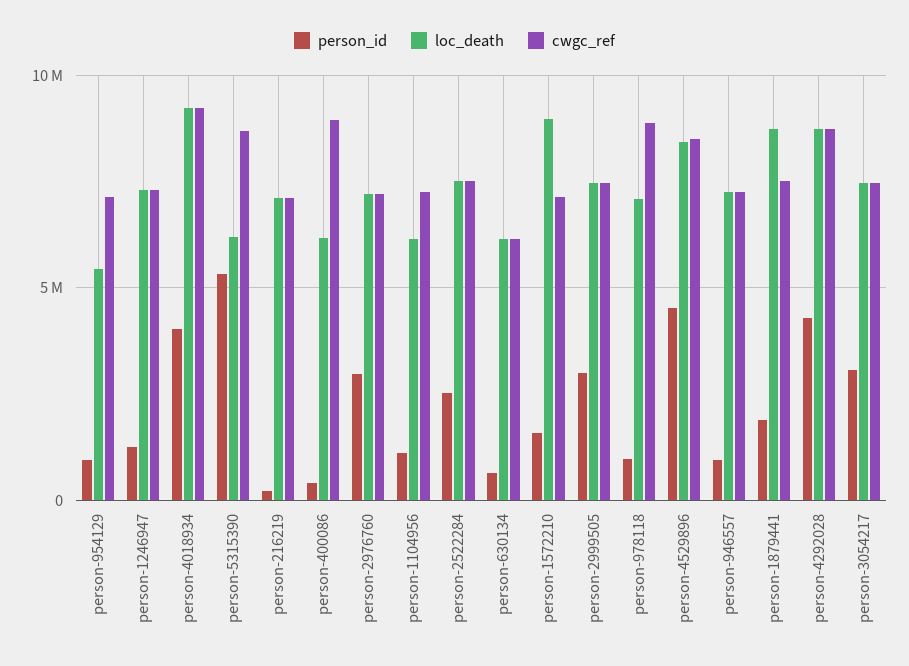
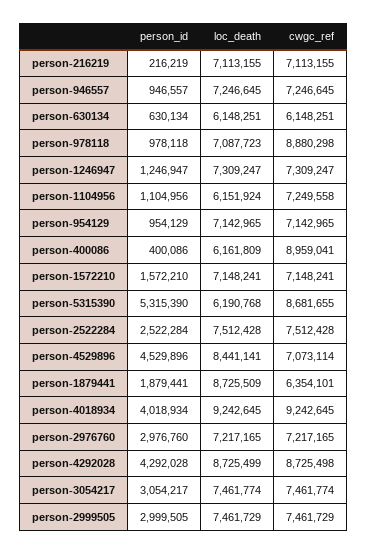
  {
    "person_id": {
      "person-954129": 954129,
      "person-1246947": 1246947,
      "person-4018934": 4018934,
      "person-5315390": 5315390,
      "person-216219": 216219,
      "person-400086": 400086,
      "person-2976760": 2976760,
      "person-1104956": 1104956,
      "person-2522284": 2522284,
      "person-630134": 630134,
      "person-1572210": 1572210,
      "person-2999505": 2999505,
      "person-978118": 978118,
      "person-4529896": 4529896,
      "person-946557": 946557,
      "person-1879441": 1879441,
      "person-4292028": 4292028,
      "person-3054217": 3054217
    },
    "loc_death": {
-     "person-954129": 5500000,
+     "person-954129": 7142965,
      "person-1246947": 7309247,
      "person-4018934": 9242645,
      "person-5315390": 6190768,
      "person-216219": 7113155,
      "person-400086": 6161809,
      "person-2976760": 7217165,
      "person-1104956": 6151924,
      "person-2522284": 7512428,
      "person-630134": 6148251,
-     "person-1572210": 9000000,
+     "person-1572210": 7148241,
      "person-2999505": 7461729,
      "person-978118": 7087723,
      "person-4529896": 8441141,
      "person-946557": 7246645,
      "person-1879441": 8725509,
      "person-4292028": 8725499,
      "person-3054217": 7461774
    },
    "cwgc_ref": {
      "person-954129": 7142965,
      "person-1246947": 7309247,
      "person-4018934": 9242645,
      "person-5315390": 8681655,
      "person-216219": 7113155,
      "person-400086": 8959041,
      "person-2976760": 7217165,
      "person-1104956": 7249558,
      "person-2522284": 7512428,
      "person-630134": 6148251,
      "person-1572210": 7148241,
      "person-2999505": 7461729,
      "person-978118": 8880298,
-     "person-4529896": 8500000,
+     "person-4529896": 7073114,
      "person-946557": 7246645,
-     "person-1879441": 7500000,
+     "person-1879441": 6354101,
      "person-4292028": 8725498,
      "person-3054217": 7461774
    }
  }

